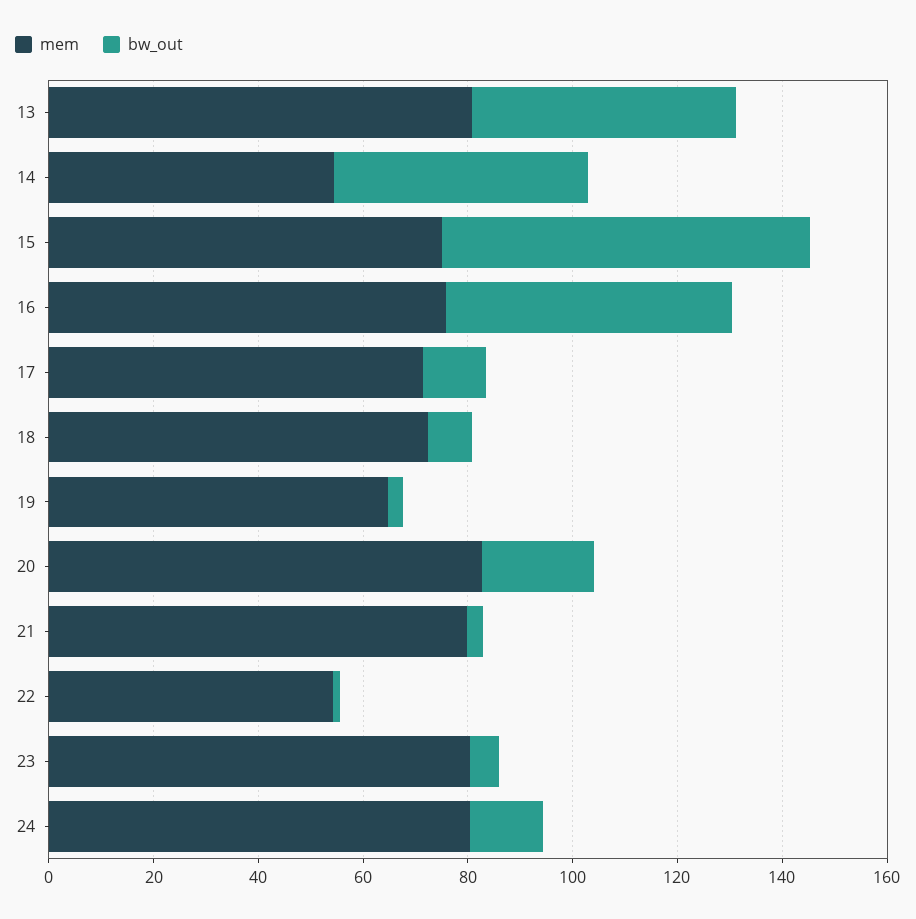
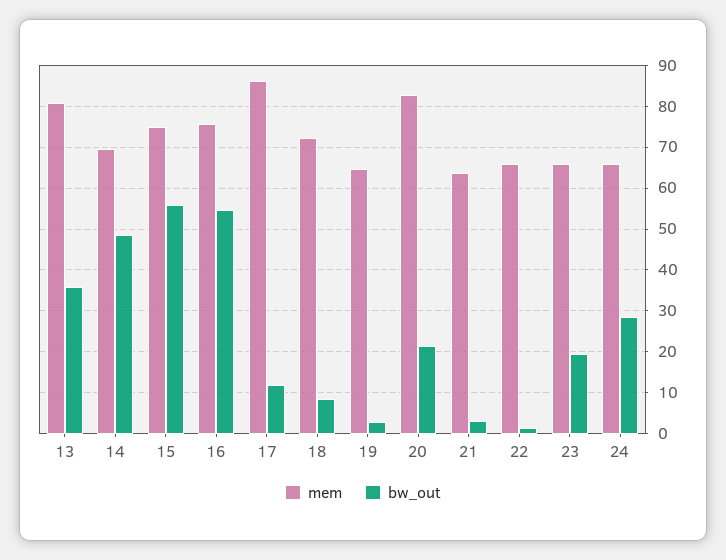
  {
    "mem": {
      "13": 80,
-     "14": 55,
+     "14": 70,
      "15": 74,
      "16": 76,
-     "17": 70,
+     "17": 86,
      "18": 72,
      "19": 64,
      "20": 82,
-     "21": 80,
+     "21": 64,
-     "22": 55,
+     "22": 66,
-     "23": 80,
+     "23": 66,
-     "24": 80
+     "24": 66
    },
    "bw_out": {
-     "13": 50,
+     "13": 36,
      "14": 48,
-     "15": 70,
+     "15": 56,
      "16": 54,
      "17": 12,
      "18": 8,
      "19": 2,
      "20": 22,
      "21": 4,
      "22": 2,
-     "23": 5,
+     "23": 20,
-     "24": 15
+     "24": 28
    }
  }

